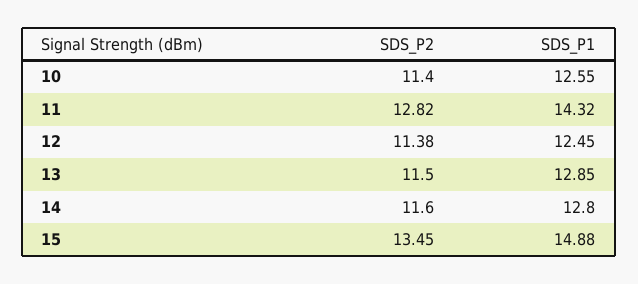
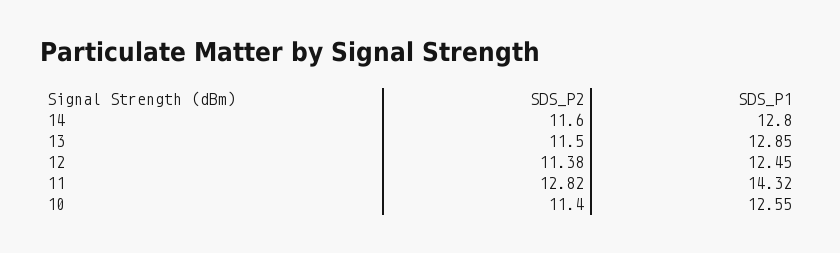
  {
    "SDS_P2": {
      "10": 11.4,
      "11": 12.82,
      "12": 11.38,
      "13": 11.5,
-     "14": 11.6,
+     "14": 11.6
-     "15": 13.45
    },
    "SDS_P1": {
      "10": 12.55,
      "11": 14.32,
      "12": 12.45,
      "13": 12.85,
-     "14": 12.8,
+     "14": 12.8
-     "15": 14.88
    }
  }

